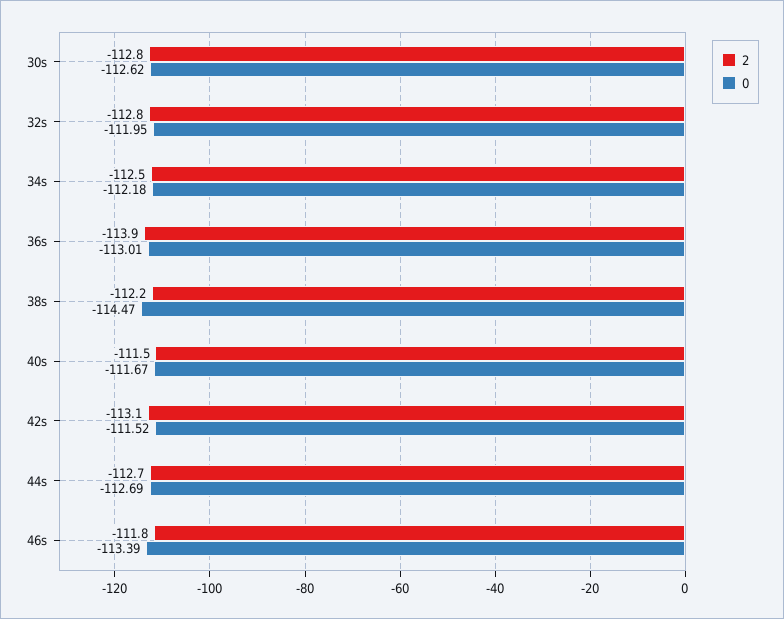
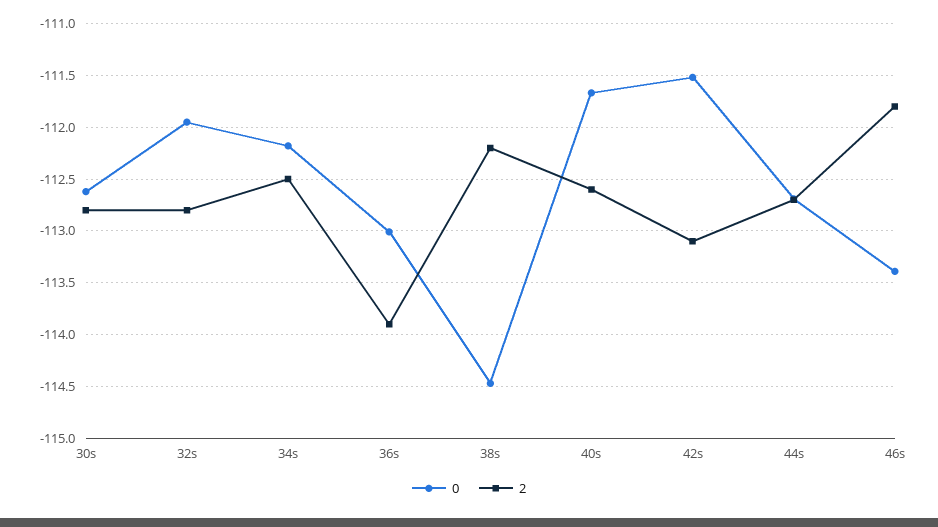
  {
    "2": {
      "30s": -112.8,
      "32s": -112.8,
      "34s": -112.5,
      "36s": -113.9,
      "38s": -112.2,
-     "40s": -111.5,
+     "40s": -112.6,
      "42s": -113.1,
      "44s": -112.7,
      "46s": -111.8
    },
    "0": {
      "30s": -112.62,
      "32s": -111.95,
      "34s": -112.18,
      "36s": -113.01,
      "38s": -114.47,
      "40s": -111.67,
      "42s": -111.52,
      "44s": -112.69,
      "46s": -113.39
    }
  }

